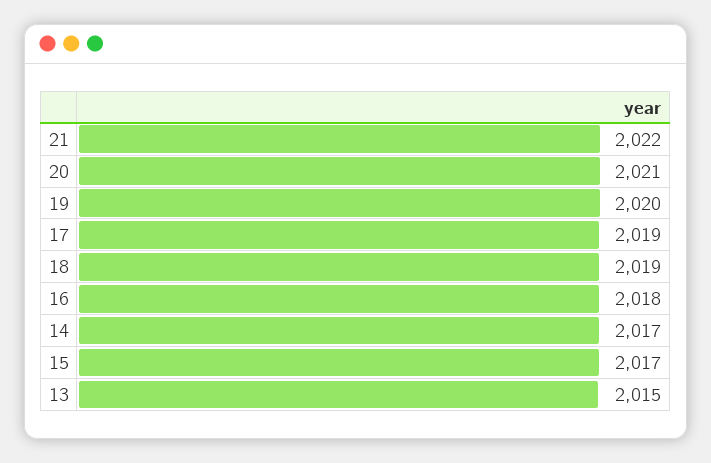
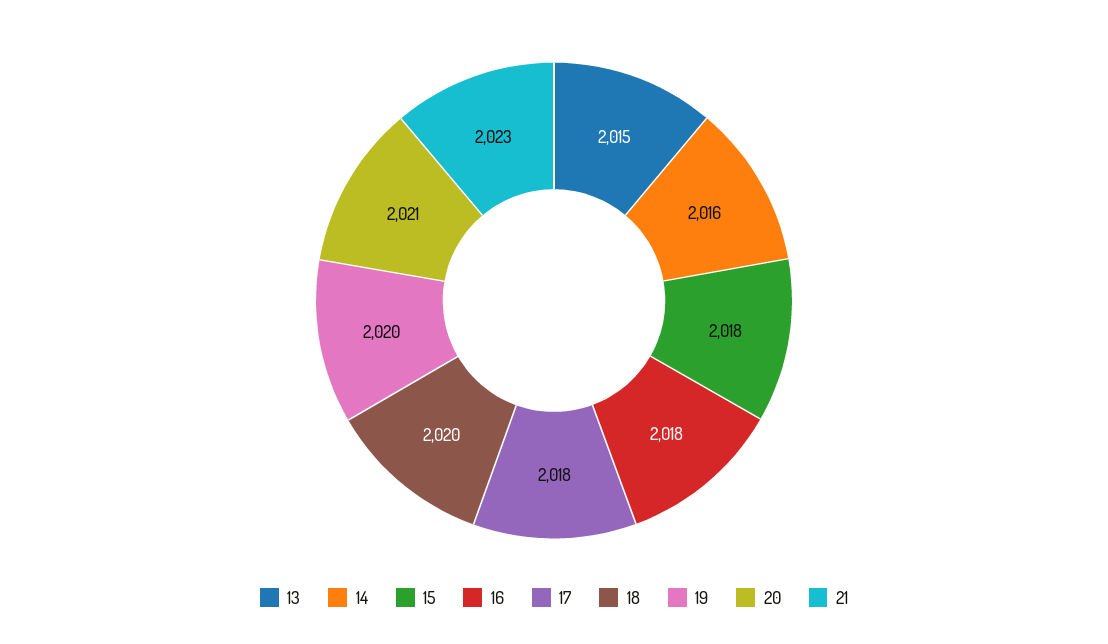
  {
-   "21": 2022,
+   "21": 2023,
    "20": 2021,
    "19": 2020,
-   "17": 2019,
+   "17": 2018,
-   "18": 2019,
+   "18": 2020,
    "16": 2018,
-   "14": 2017,
+   "14": 2016,
-   "15": 2017,
+   "15": 2018,
    "13": 2015
  }

